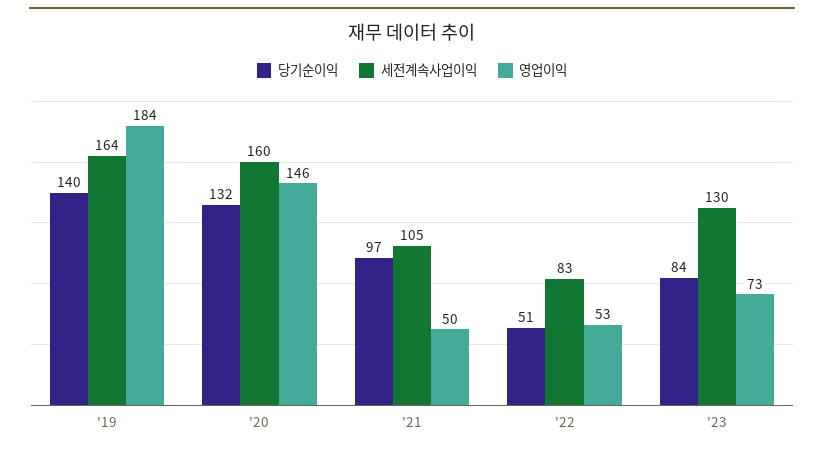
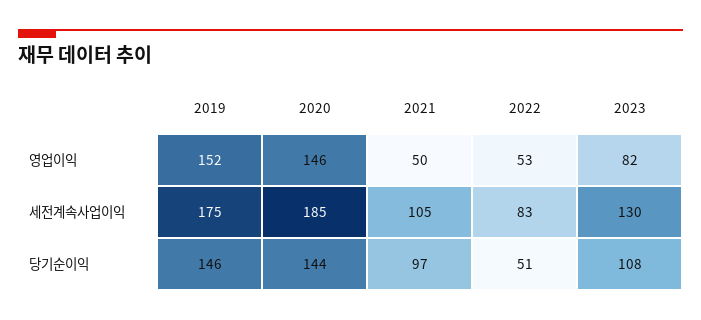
  {
    "당기순이익": {
-     "'19": 140,
+     "'19": 146,
-     "'20": 132,
+     "'20": 144,
      "'21": 97,
      "'22": 51,
-     "'23": 84
+     "'23": 108
    },
    "세전계속사업이익": {
-     "'19": 164,
+     "'19": 175,
-     "'20": 160,
+     "'20": 185,
      "'21": 105,
      "'22": 83,
      "'23": 130
    },
    "영업이익": {
-     "'19": 184,
+     "'19": 152,
      "'20": 146,
      "'21": 50,
      "'22": 53,
-     "'23": 73
+     "'23": 82
    }
  }

